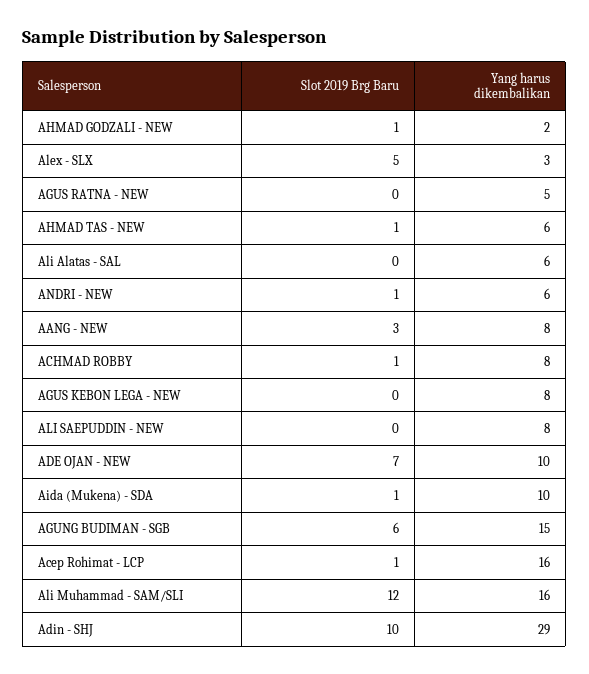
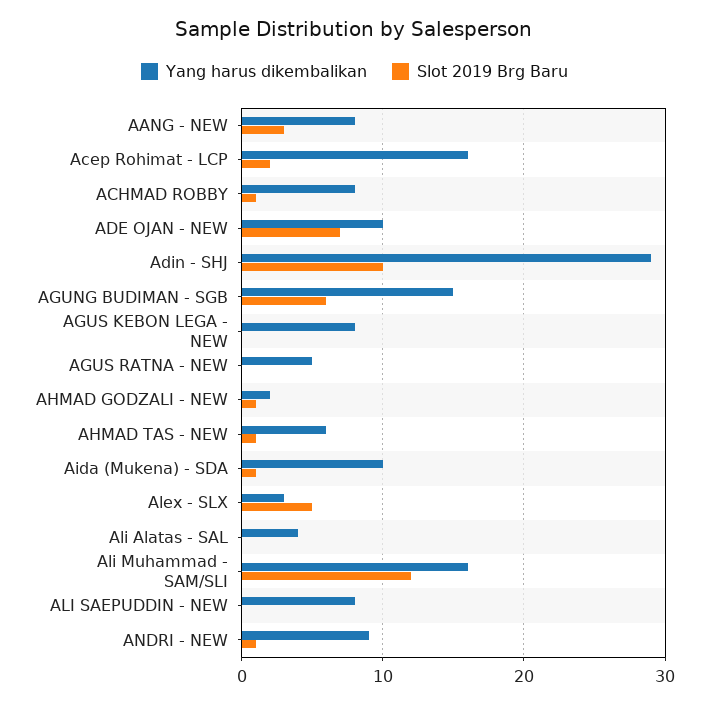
  {
    "Slot 2019 Brg Baru": {
      "AHMAD GODZALI - NEW": 1,
      "Alex - SLX": 5,
      "AGUS RATNA - NEW": 0,
      "AHMAD TAS - NEW": 1,
      "Ali Alatas - SAL": 0,
      "ANDRI - NEW": 1,
      "AANG - NEW": 3,
      "ACHMAD ROBBY": 1,
      "AGUS KEBON LEGA - NEW": 0,
      "ALI SAEPUDDIN - NEW": 0,
      "ADE OJAN - NEW": 7,
      "Aida (Mukena) - SDA": 1,
      "AGUNG BUDIMAN - SGB": 6,
-     "Acep Rohimat - LCP": 1,
+     "Acep Rohimat - LCP": 2,
      "Ali Muhammad - SAM/SLI": 12,
      "Adin - SHJ": 10
    },
    "Yang harus dikembalikan": {
      "AHMAD GODZALI - NEW": 2,
      "Alex - SLX": 3,
      "AGUS RATNA - NEW": 5,
      "AHMAD TAS - NEW": 6,
-     "Ali Alatas - SAL": 6,
+     "Ali Alatas - SAL": 4,
-     "ANDRI - NEW": 6,
+     "ANDRI - NEW": 9,
      "AANG - NEW": 8,
      "ACHMAD ROBBY": 8,
      "AGUS KEBON LEGA - NEW": 8,
      "ALI SAEPUDDIN - NEW": 8,
      "ADE OJAN - NEW": 10,
      "Aida (Mukena) - SDA": 10,
      "AGUNG BUDIMAN - SGB": 15,
      "Acep Rohimat - LCP": 16,
      "Ali Muhammad - SAM/SLI": 16,
      "Adin - SHJ": 29
    }
  }

